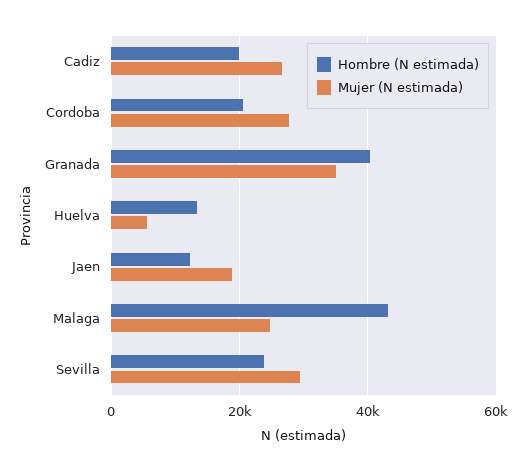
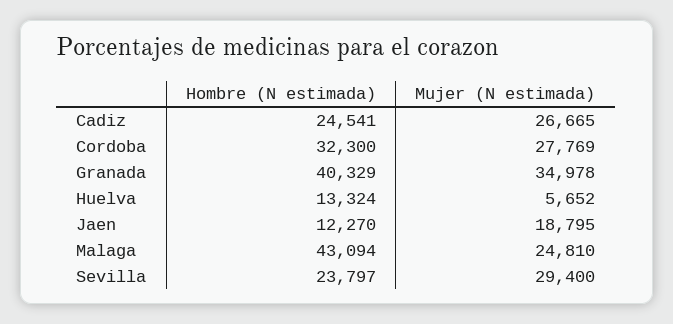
  {
    "Hombre (N estimada)": {
-     "Cadiz": 20000,
+     "Cadiz": 24541,
-     "Cordoba": 20000,
+     "Cordoba": 32300,
      "Granada": 40329,
      "Huelva": 13324,
      "Jaen": 12270,
      "Malaga": 43094,
      "Sevilla": 23797
    },
    "Mujer (N estimada)": {
      "Cadiz": 26665,
      "Cordoba": 27769,
      "Granada": 34978,
      "Huelva": 5652,
      "Jaen": 18795,
      "Malaga": 24810,
      "Sevilla": 29400
    }
  }

